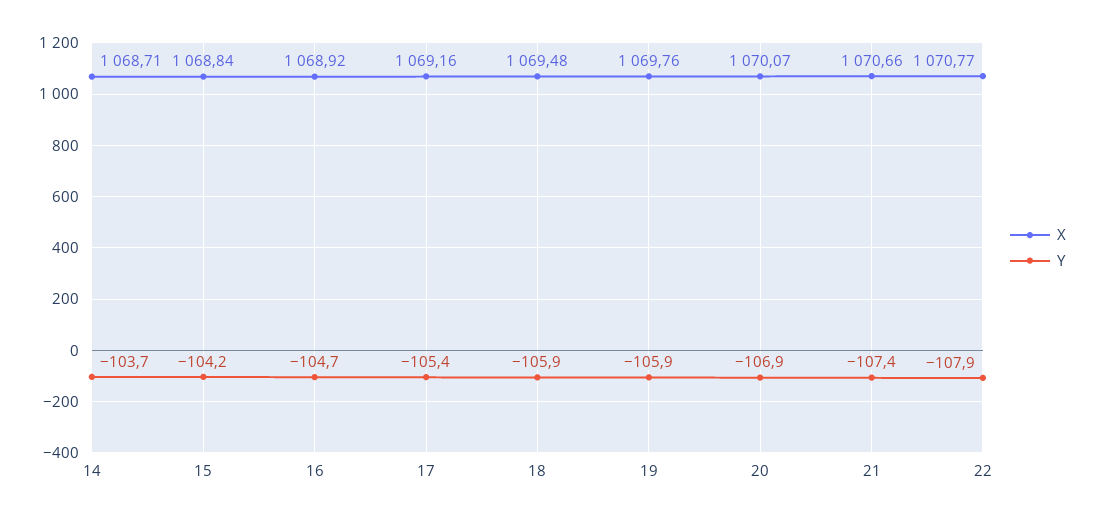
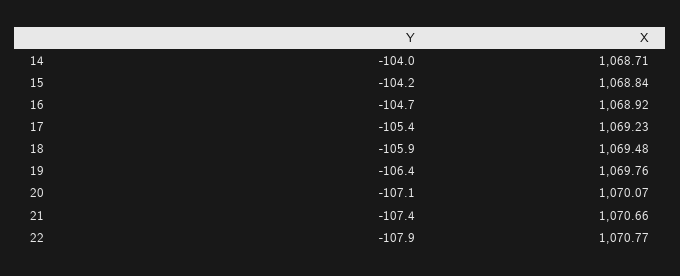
  {
    "X": {
      "14": 1068.71,
      "15": 1068.84,
      "16": 1068.92,
-     "17": 1069.16,
+     "17": 1069.23,
      "18": 1069.48,
      "19": 1069.76,
      "20": 1070.07,
      "21": 1070.66,
      "22": 1070.77
    },
    "Y": {
-     "14": -103.7,
+     "14": -104,
      "15": -104.2,
      "16": -104.7,
      "17": -105.4,
      "18": -105.9,
-     "19": -105.9,
+     "19": -106.4,
-     "20": -106.9,
+     "20": -107.1,
      "21": -107.4,
      "22": -107.9
    }
  }

